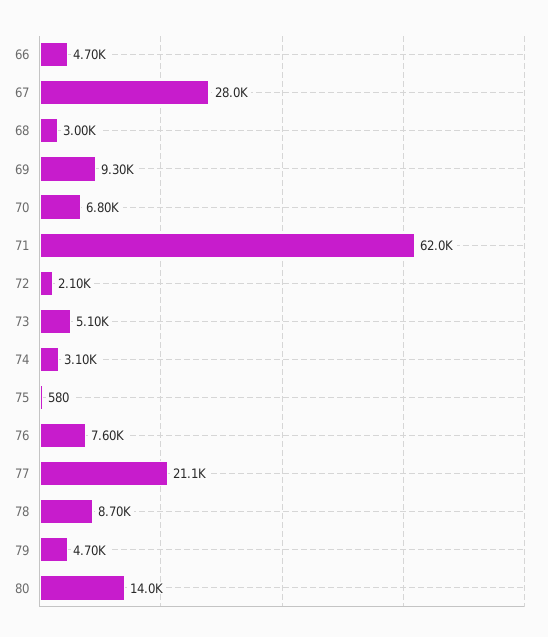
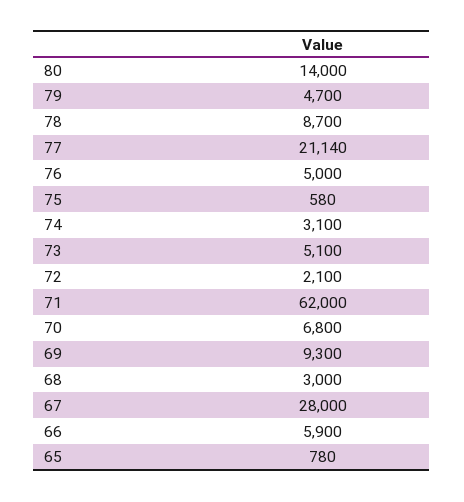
  {
-   "66": 4700,
+   "66": 5900,
    "67": 28000,
    "68": 3000,
    "69": 9300,
    "70": 6800,
    "71": 62000,
    "72": 2100,
    "73": 5100,
    "74": 3100,
    "75": 580,
-   "76": 7600,
+   "76": 5000,
    "77": 21140,
    "78": 8700,
    "79": 4700,
-   "80": 14000
+   "80": 14000,
+   "65": 780
  }

